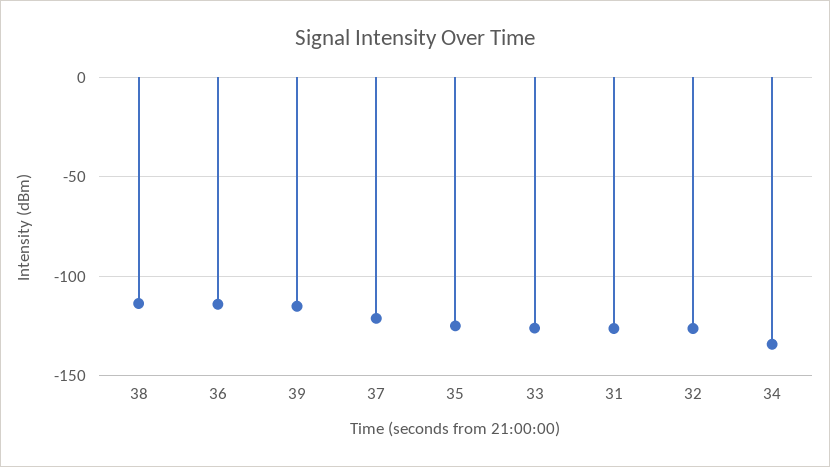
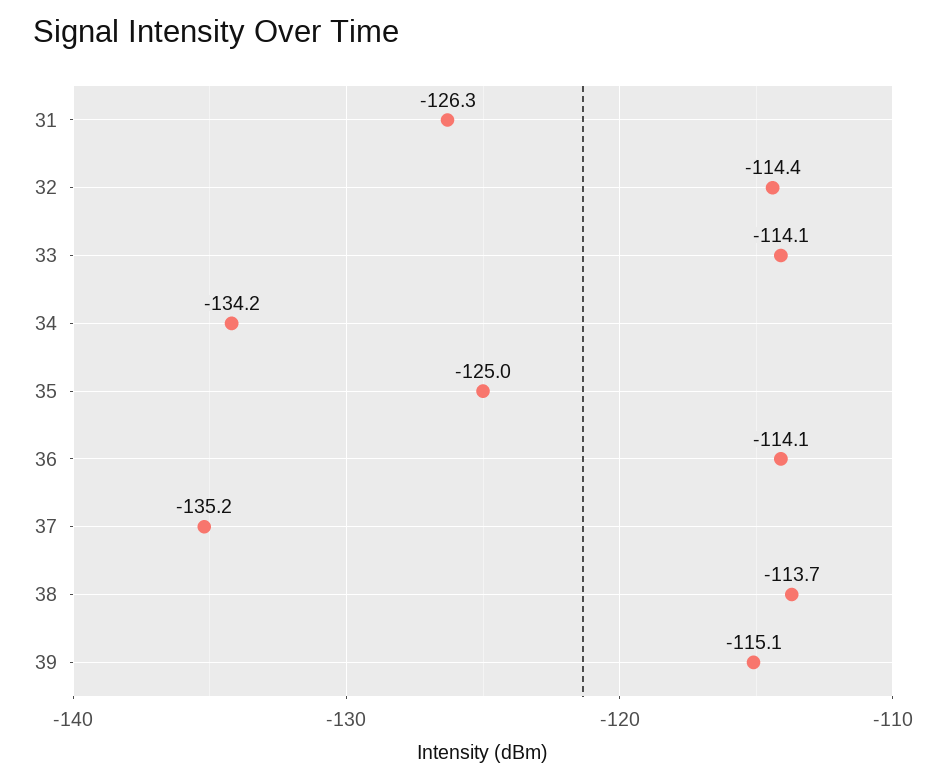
  {
    "38": -113.7,
    "36": -114.1,
    "39": -115.1,
-   "37": -120,
+   "37": -135.2,
    "35": -125,
-   "33": -125,
+   "33": -114.1,
    "31": -126.3,
-   "32": -125,
+   "32": -114.4,
    "34": -134.2
  }

